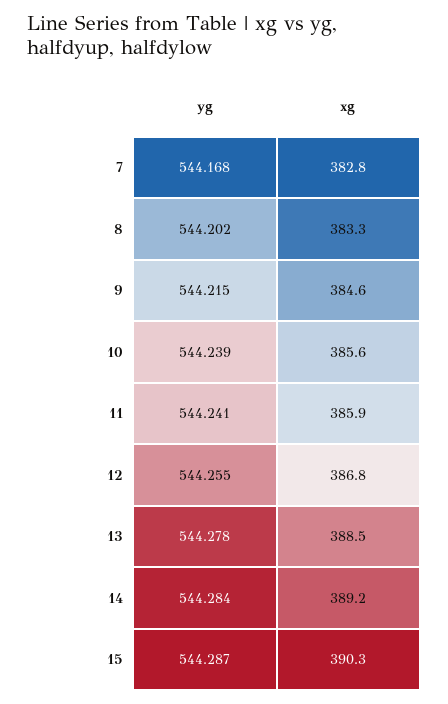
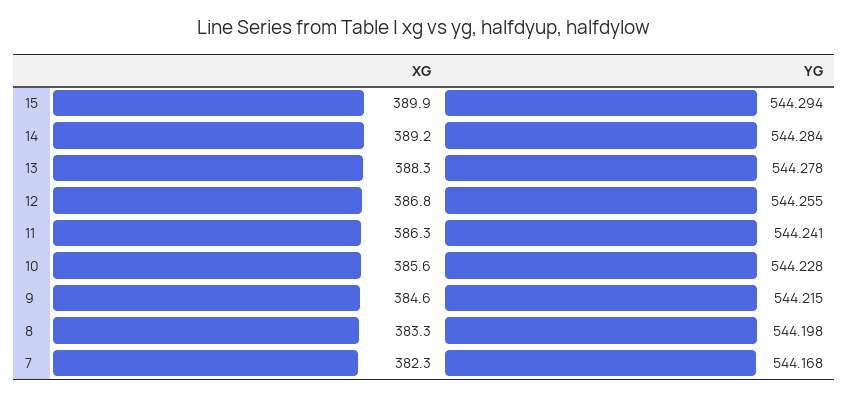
  {
    "yg": {
      "7": 544.168,
-     "8": 544.202,
+     "8": 544.198,
      "9": 544.215,
-     "10": 544.239,
+     "10": 544.228,
      "11": 544.241,
      "12": 544.255,
      "13": 544.278,
      "14": 544.284,
-     "15": 544.287
+     "15": 544.294
    },
    "xg": {
-     "7": 382.8,
+     "7": 382.3,
      "8": 383.3,
      "9": 384.6,
      "10": 385.6,
-     "11": 385.9,
+     "11": 386.3,
      "12": 386.8,
-     "13": 388.5,
+     "13": 388.3,
      "14": 389.2,
-     "15": 390.3
+     "15": 389.9
    }
  }

